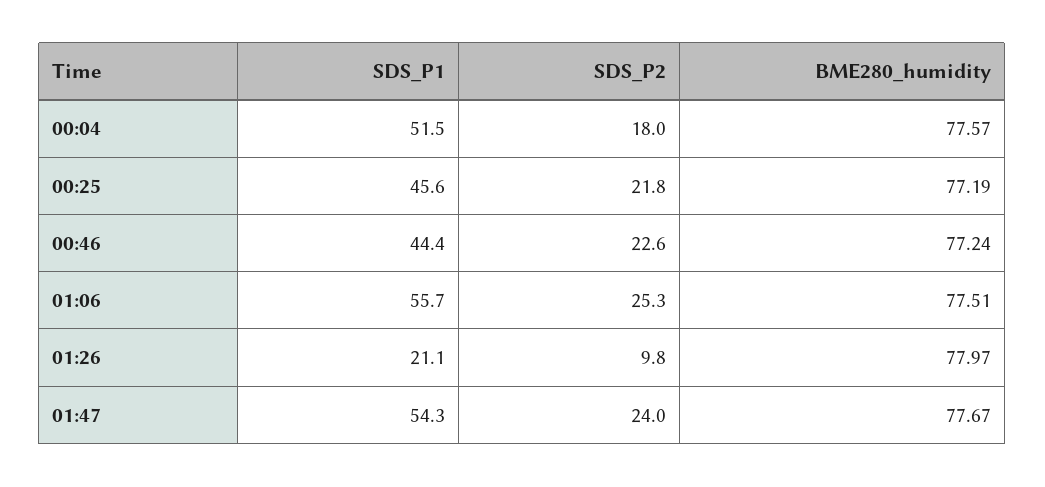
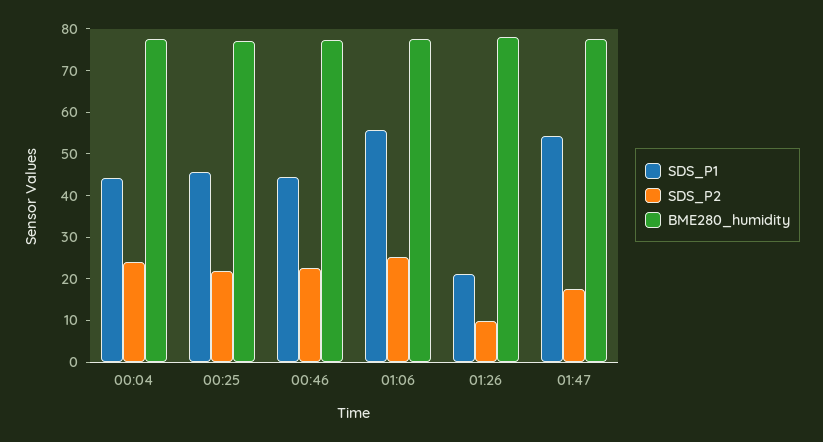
  {
    "SDS_P1": {
-     "00:04": 51.5,
+     "00:04": 44,
      "00:25": 45.6,
      "00:46": 44.4,
      "01:06": 55.7,
      "01:26": 21.1,
      "01:47": 54.3
    },
    "SDS_P2": {
-     "00:04": 18,
+     "00:04": 24,
      "00:25": 21.8,
      "00:46": 22.6,
      "01:06": 25.3,
      "01:26": 9.8,
-     "01:47": 24
+     "01:47": 18
    },
    "BME280_humidity": {
      "00:04": 77.57,
      "00:25": 77.19,
      "00:46": 77.24,
      "01:06": 77.51,
      "01:26": 77.97,
      "01:47": 77.67
    }
  }

